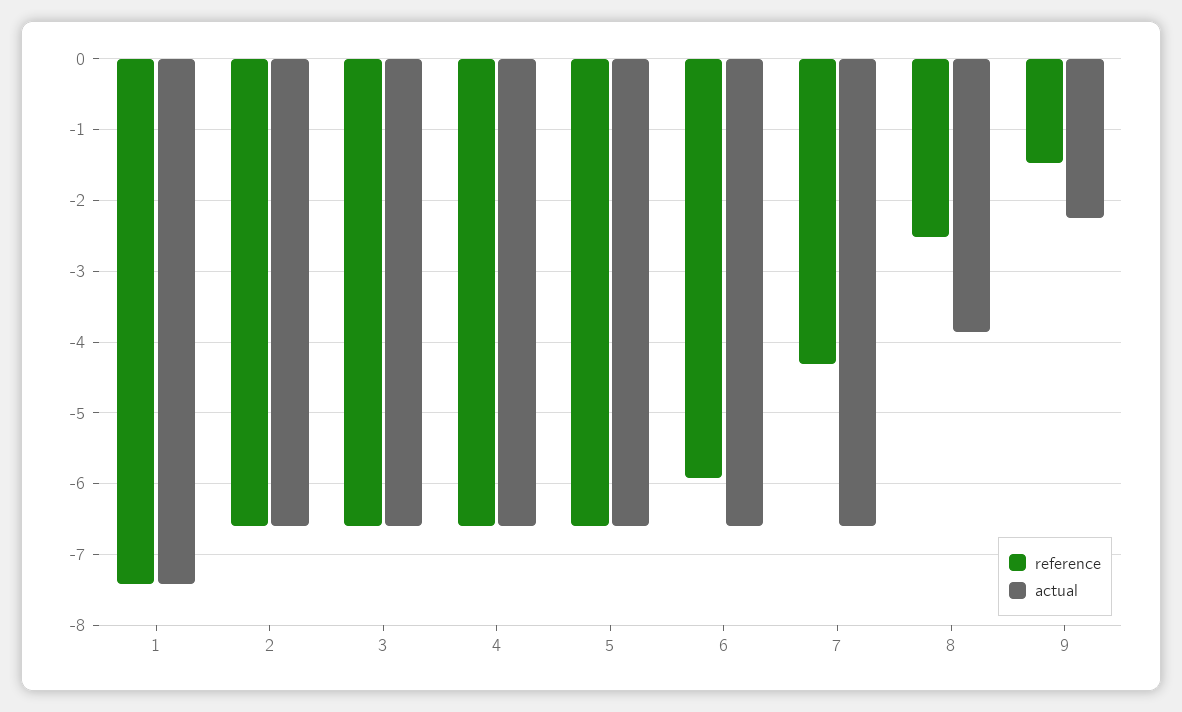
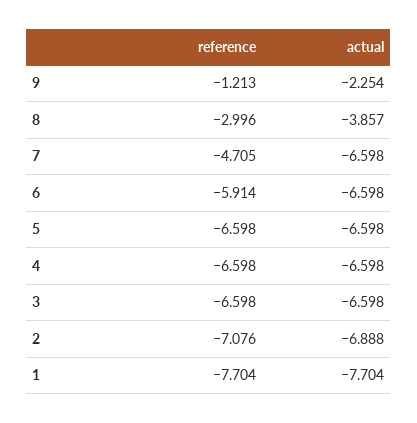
  {
    "reference": {
-     "1": -7.4,
+     "1": -7.704,
-     "2": -6.6,
+     "2": -7.076,
      "3": -6.598,
      "4": -6.598,
      "5": -6.598,
      "6": -5.914,
-     "7": -4.3,
+     "7": -4.705,
-     "8": -2.5,
+     "8": -2.996,
-     "9": -1.5
+     "9": -1.213
    },
    "actual": {
-     "1": -7.4,
+     "1": -7.704,
-     "2": -6.6,
+     "2": -6.888,
      "3": -6.598,
      "4": -6.598,
      "5": -6.598,
      "6": -6.598,
      "7": -6.598,
      "8": -3.857,
      "9": -2.254
    }
  }

